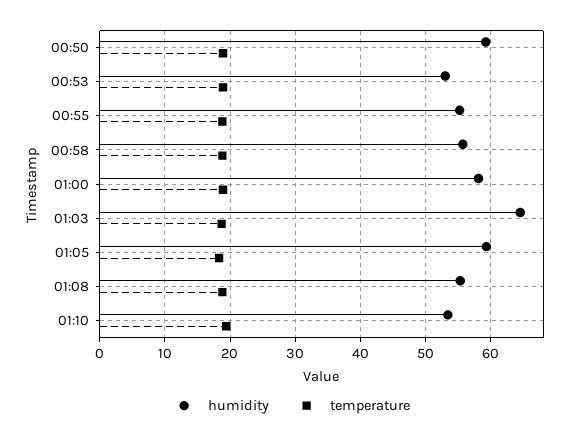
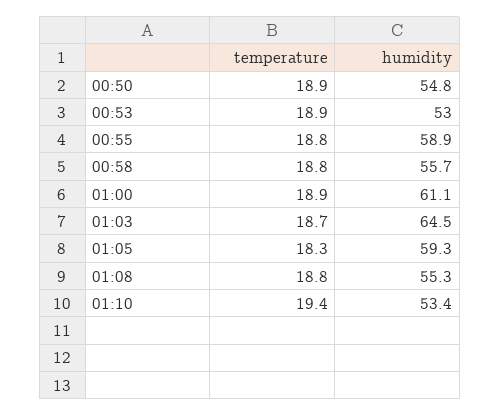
  {
    "humidity": {
-     "00:50": 59,
+     "00:50": 54.8,
      "00:53": 53,
-     "00:55": 55,
+     "00:55": 58.9,
      "00:58": 55.7,
-     "01:00": 58,
+     "01:00": 61.1,
      "01:03": 64.5,
      "01:05": 59.3,
      "01:08": 55.3,
      "01:10": 53.4
    },
    "temperature": {
      "00:50": 18.9,
      "00:53": 18.9,
      "00:55": 18.8,
      "00:58": 18.8,
      "01:00": 18.9,
      "01:03": 18.7,
      "01:05": 18.3,
      "01:08": 18.8,
      "01:10": 19.4
    }
  }

